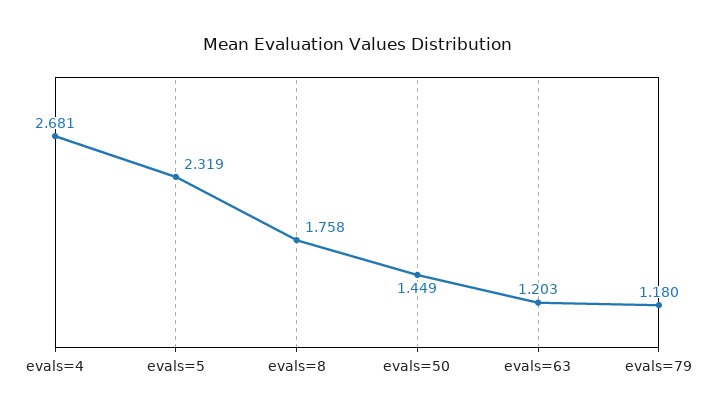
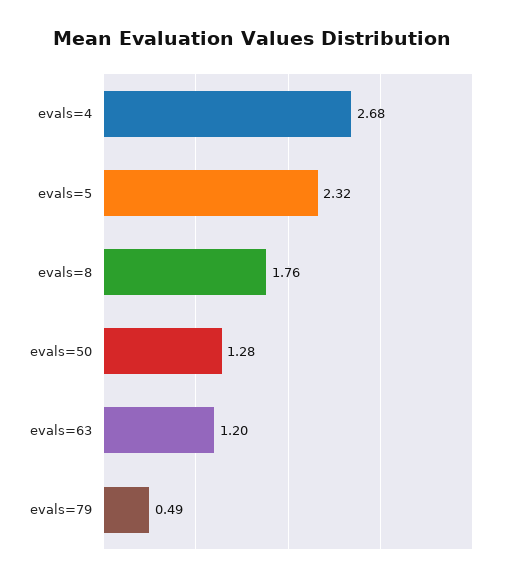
  {
    "evals=4": 2.681,
    "evals=5": 2.319,
    "evals=8": 1.758,
-   "evals=50": 1.449,
+   "evals=50": 1.28,
    "evals=63": 1.203,
-   "evals=79": 1.18
+   "evals=79": 0.49
  }

